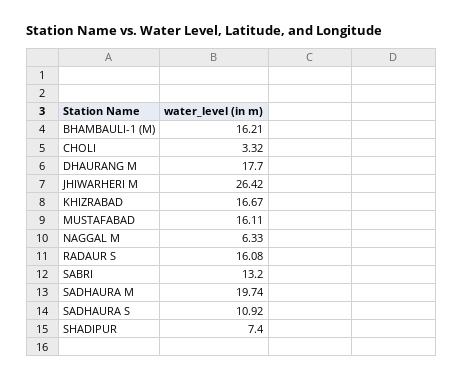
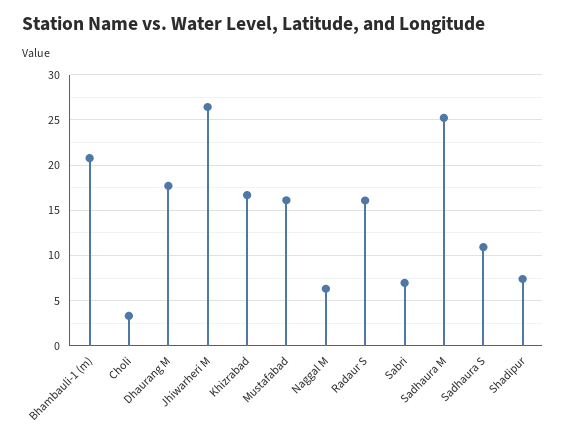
  {
-   "BHAMBAULI-1 (M)": 16.21,
+   "BHAMBAULI-1 (M)": 21,
    "CHOLI": 3.32,
    "DHAURANG M": 17.7,
    "JHIWARHERI M": 26.42,
    "KHIZRABAD": 16.67,
    "MUSTAFABAD": 16.11,
    "NAGGAL M": 6.33,
    "RADAUR S": 16.08,
-   "SABRI": 13.2,
+   "SABRI": 7,
-   "SADHAURA M": 19.74,
+   "SADHAURA M": 25,
    "SADHAURA S": 10.92,
    "SHADIPUR": 7.4
  }

